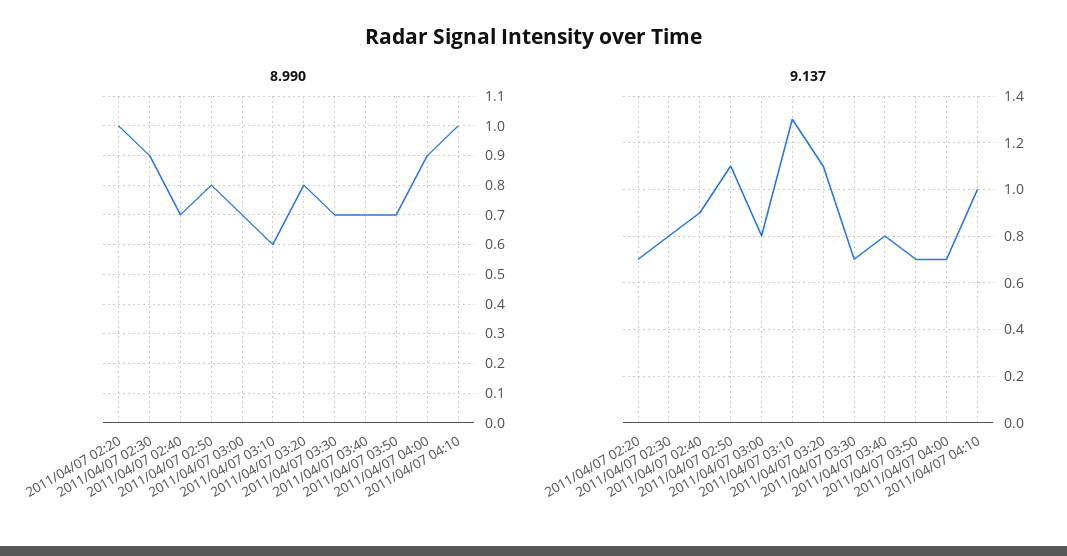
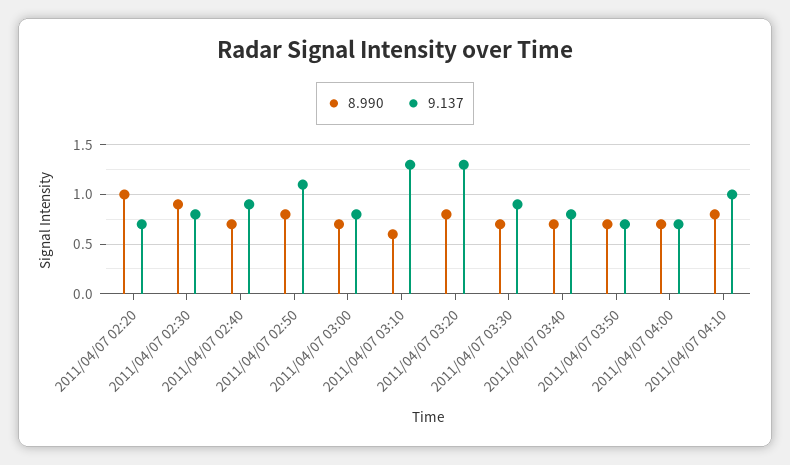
  {
    "8.990": {
      "2011/04/07 02:20": 1,
      "2011/04/07 02:30": 0.9,
      "2011/04/07 02:40": 0.7,
      "2011/04/07 02:50": 0.8,
      "2011/04/07 03:00": 0.7,
      "2011/04/07 03:10": 0.6,
      "2011/04/07 03:20": 0.8,
      "2011/04/07 03:30": 0.7,
      "2011/04/07 03:40": 0.7,
      "2011/04/07 03:50": 0.7,
-     "2011/04/07 04:00": 0.9,
+     "2011/04/07 04:00": 0.7,
-     "2011/04/07 04:10": 1
+     "2011/04/07 04:10": 0.8
    },
    "9.137": {
      "2011/04/07 02:20": 0.7,
      "2011/04/07 02:30": 0.8,
      "2011/04/07 02:40": 0.9,
      "2011/04/07 02:50": 1.1,
      "2011/04/07 03:00": 0.8,
      "2011/04/07 03:10": 1.3,
-     "2011/04/07 03:20": 1.1,
+     "2011/04/07 03:20": 1.3,
-     "2011/04/07 03:30": 0.7,
+     "2011/04/07 03:30": 0.9,
      "2011/04/07 03:40": 0.8,
      "2011/04/07 03:50": 0.7,
      "2011/04/07 04:00": 0.7,
      "2011/04/07 04:10": 1
    }
  }

